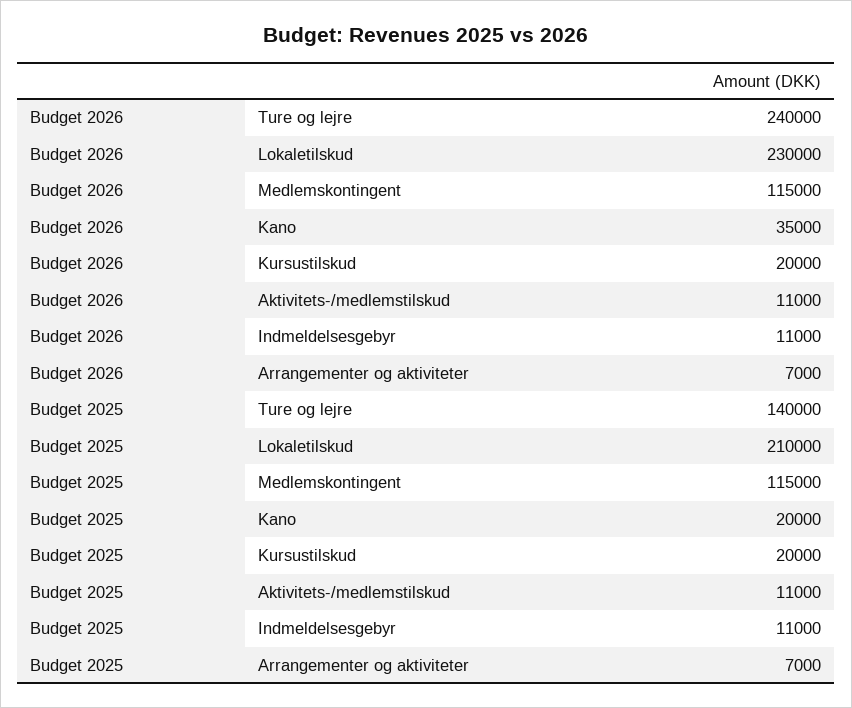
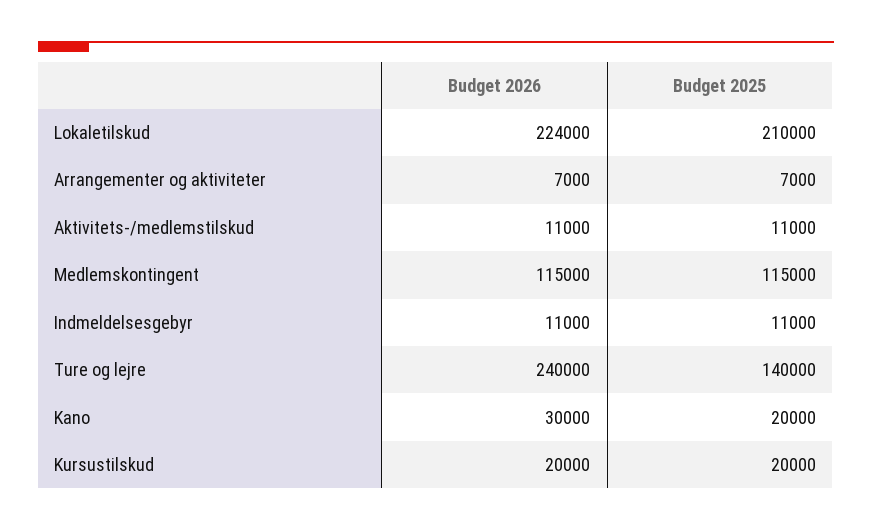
  {
    "Budget 2026": {
      "Ture og lejre": 240000,
-     "Lokaletilskud": 230000,
+     "Lokaletilskud": 224000,
      "Medlemskontingent": 115000,
-     "Kano": 35000,
+     "Kano": 30000,
      "Kursustilskud": 20000,
      "Aktivitets-/medlemstilskud": 11000,
      "Indmeldelsesgebyr": 11000,
      "Arrangementer og aktiviteter": 7000
    },
    "Budget 2025": {
      "Ture og lejre": 140000,
      "Lokaletilskud": 210000,
      "Medlemskontingent": 115000,
      "Kano": 20000,
      "Kursustilskud": 20000,
      "Aktivitets-/medlemstilskud": 11000,
      "Indmeldelsesgebyr": 11000,
      "Arrangementer og aktiviteter": 7000
    }
  }

